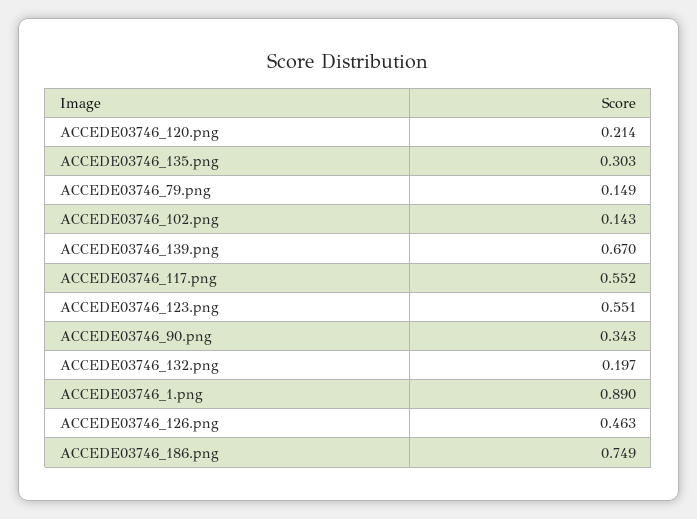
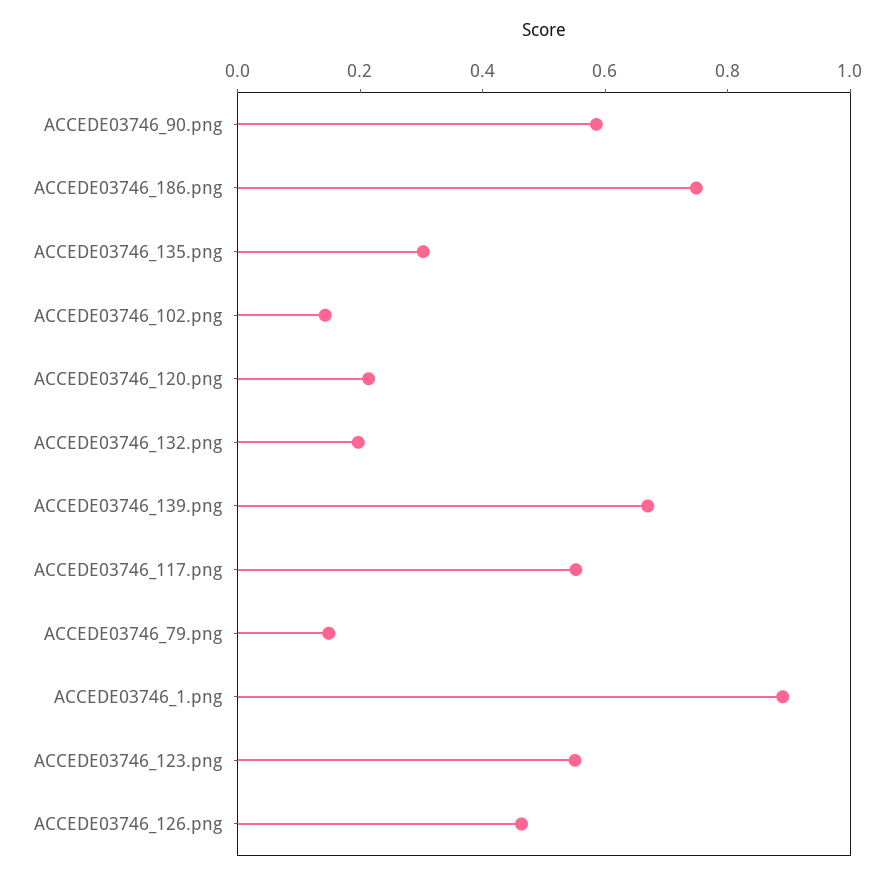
  {
    "ACCEDE03746_120.png": 0.214,
    "ACCEDE03746_135.png": 0.303,
    "ACCEDE03746_79.png": 0.149,
    "ACCEDE03746_102.png": 0.143,
    "ACCEDE03746_139.png": 0.67,
    "ACCEDE03746_117.png": 0.552,
    "ACCEDE03746_123.png": 0.551,
-   "ACCEDE03746_90.png": 0.343,
+   "ACCEDE03746_90.png": 0.6,
    "ACCEDE03746_132.png": 0.197,
    "ACCEDE03746_1.png": 0.89,
    "ACCEDE03746_126.png": 0.463,
    "ACCEDE03746_186.png": 0.749
  }

